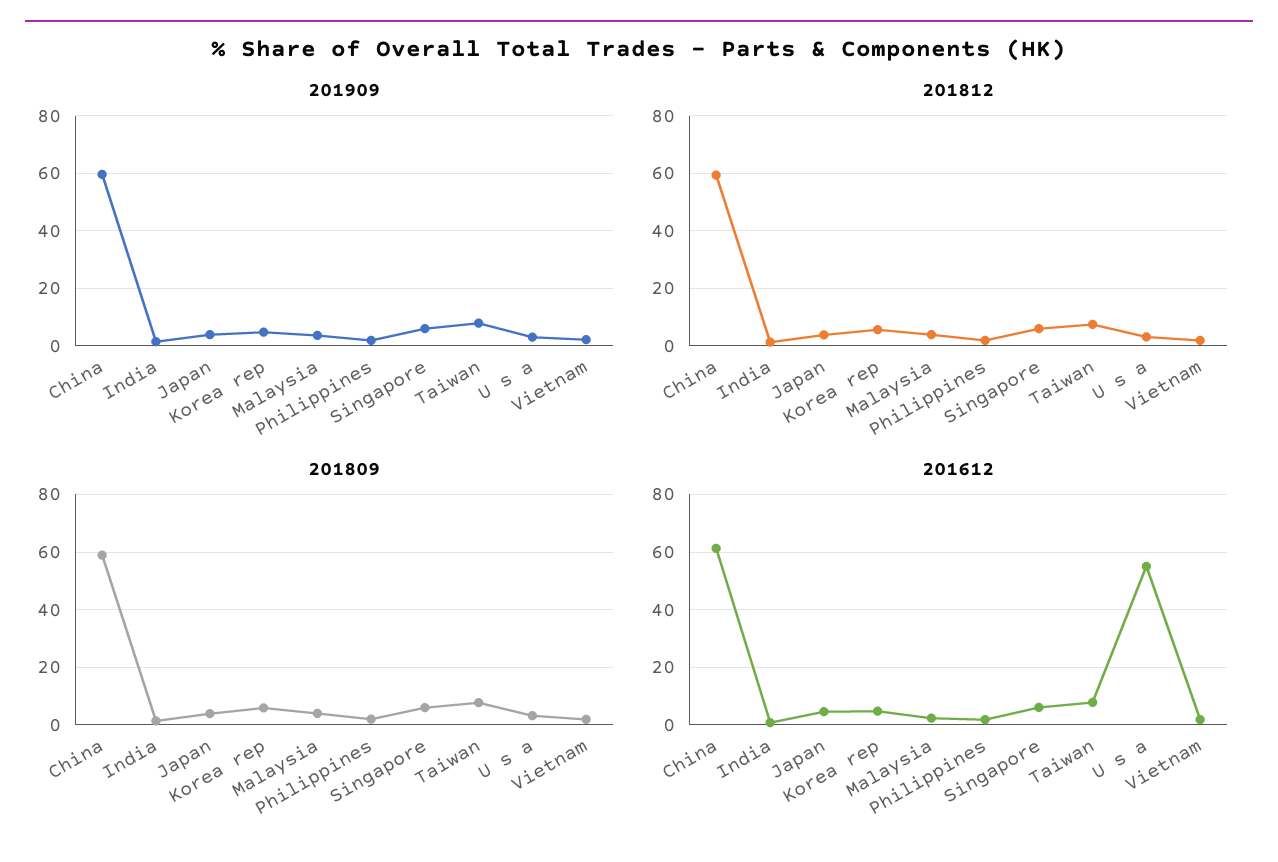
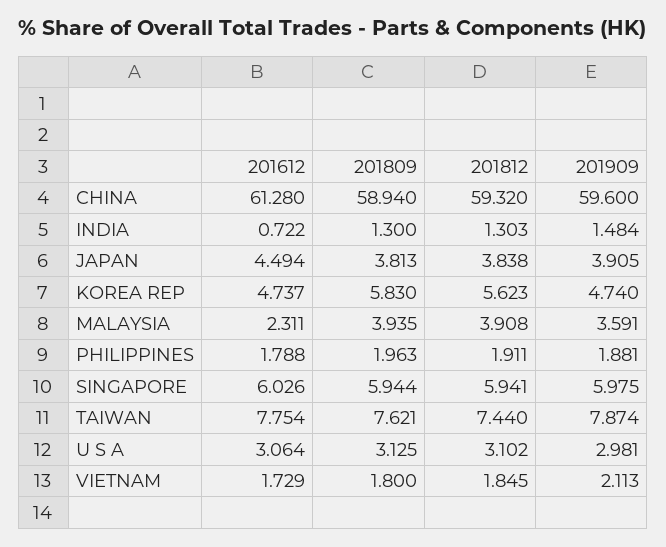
  {
    "201909": {
      "China": 59.6,
      "India": 1.484,
      "Japan": 3.905,
      "Korea rep": 4.74,
      "Malaysia": 3.591,
      "Philippines": 1.881,
      "Singapore": 5.975,
      "Taiwan": 7.874,
      "U s a": 2.981,
      "Vietnam": 2.113
    },
    "201812": {
      "China": 59.32,
      "India": 1.303,
      "Japan": 3.838,
      "Korea rep": 5.623,
      "Malaysia": 3.908,
      "Philippines": 1.911,
      "Singapore": 5.941,
      "Taiwan": 7.44,
      "U s a": 3.102,
      "Vietnam": 1.845
    },
    "201809": {
      "China": 58.94,
      "India": 1.3,
      "Japan": 3.813,
      "Korea rep": 5.83,
      "Malaysia": 3.935,
      "Philippines": 1.963,
      "Singapore": 5.944,
      "Taiwan": 7.621,
      "U s a": 3.125,
      "Vietnam": 1.8
    },
    "201612": {
      "China": 61.28,
      "India": 0.722,
      "Japan": 4.494,
      "Korea rep": 4.737,
      "Malaysia": 2.311,
      "Philippines": 1.788,
      "Singapore": 6.026,
      "Taiwan": 7.754,
-     "U s a": 55,
+     "U s a": 3.064,
      "Vietnam": 1.729
    }
  }

